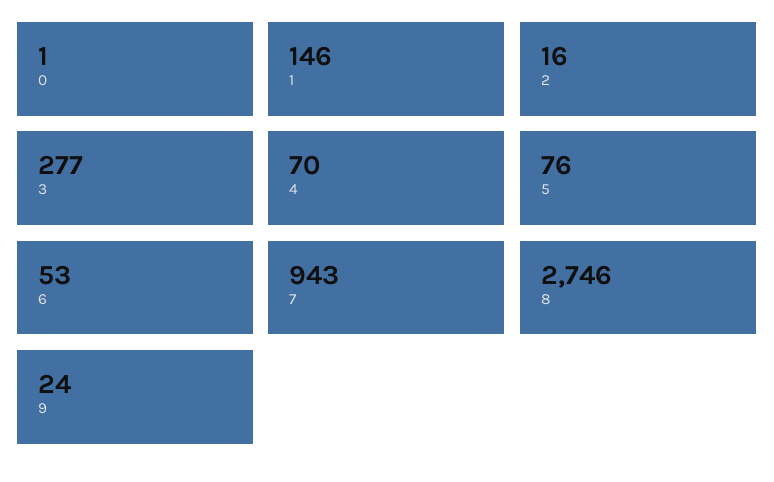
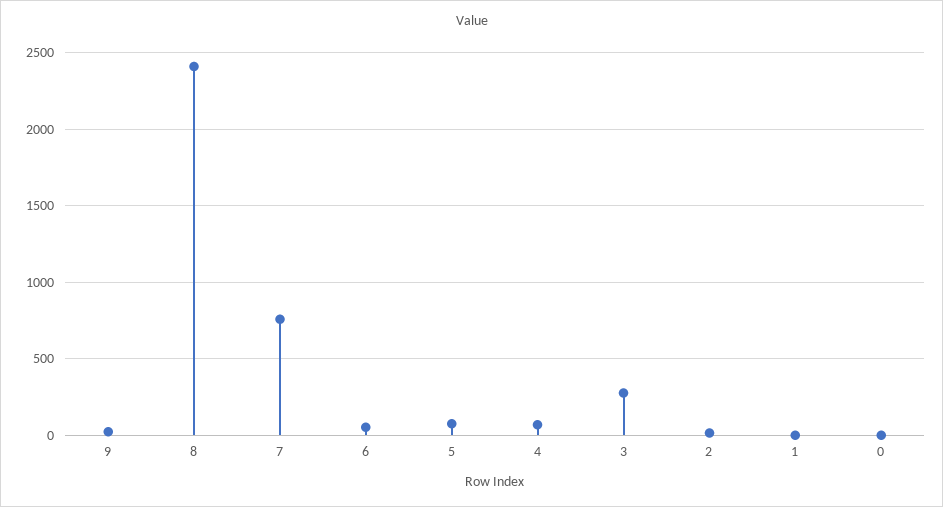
  {
    "0": 1,
-   "1": 146,
+   "1": 0,
    "2": 16,
    "3": 277,
    "4": 70,
    "5": 76,
    "6": 53,
-   "7": 943,
+   "7": 750,
-   "8": 2746,
+   "8": 2400,
    "9": 24
  }

